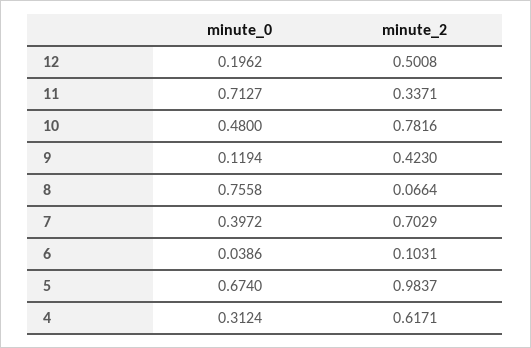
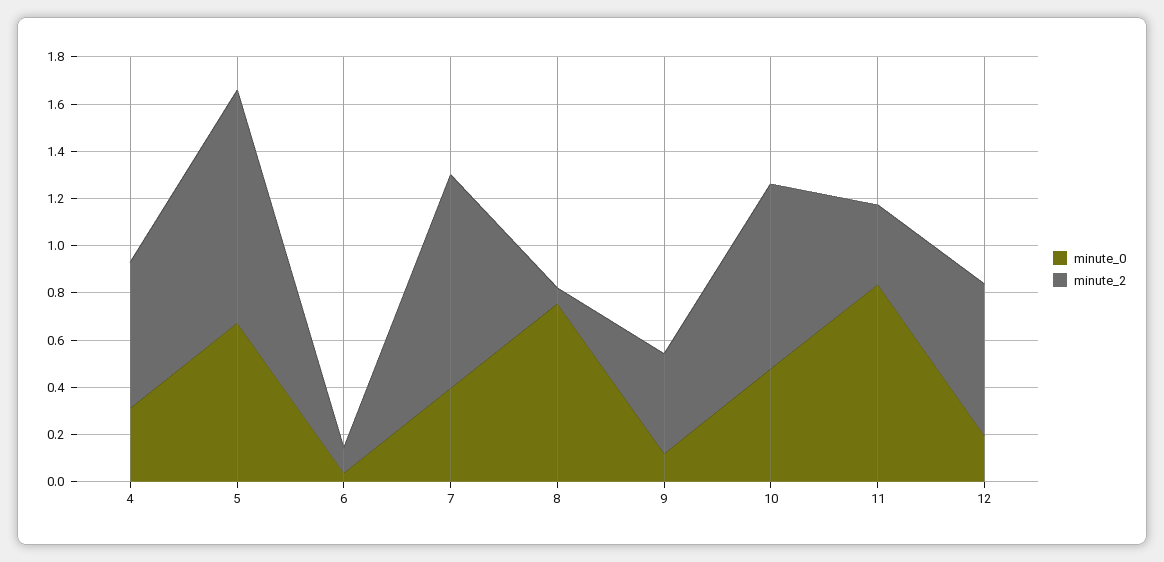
  {
    "minute_0": {
      "12": 0.1962,
-     "11": 0.7127,
+     "11": 0.85,
      "10": 0.48,
      "9": 0.1194,
      "8": 0.7558,
      "7": 0.3972,
      "6": 0.0386,
      "5": 0.674,
      "4": 0.3124
    },
    "minute_2": {
-     "12": 0.5008,
+     "12": 0.65,
      "11": 0.3371,
      "10": 0.7816,
      "9": 0.423,
      "8": 0.0664,
-     "7": 0.7029,
+     "7": 0.9,
      "6": 0.1031,
      "5": 0.9837,
      "4": 0.6171
    }
  }

